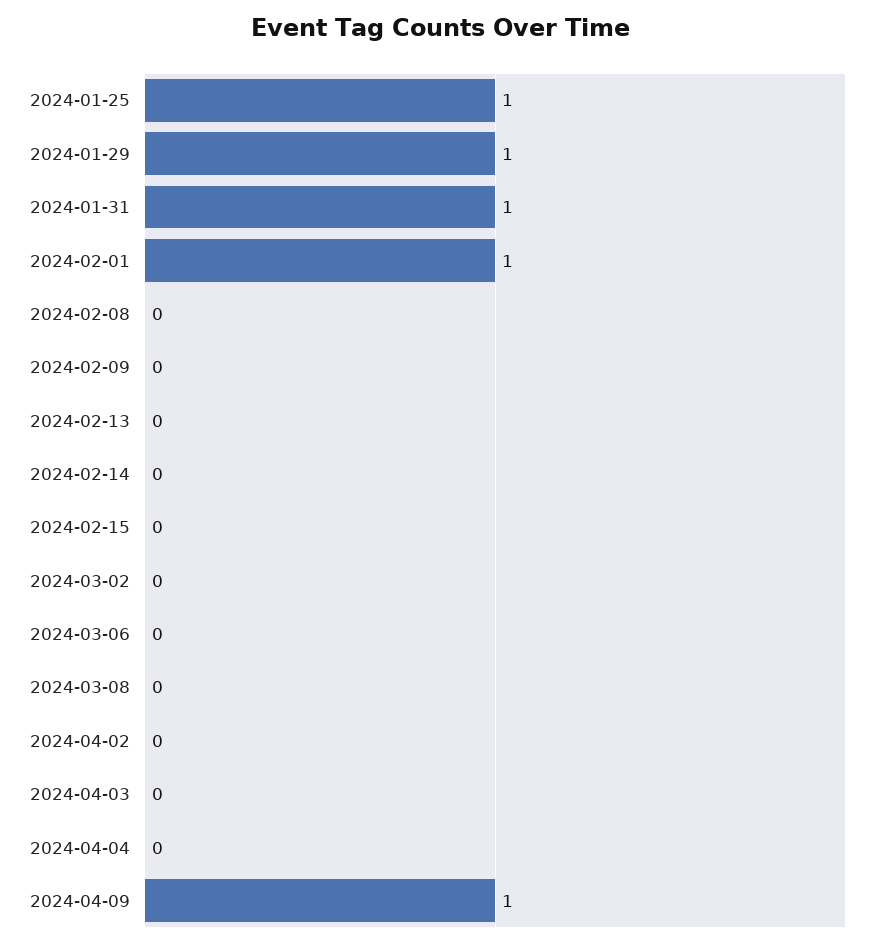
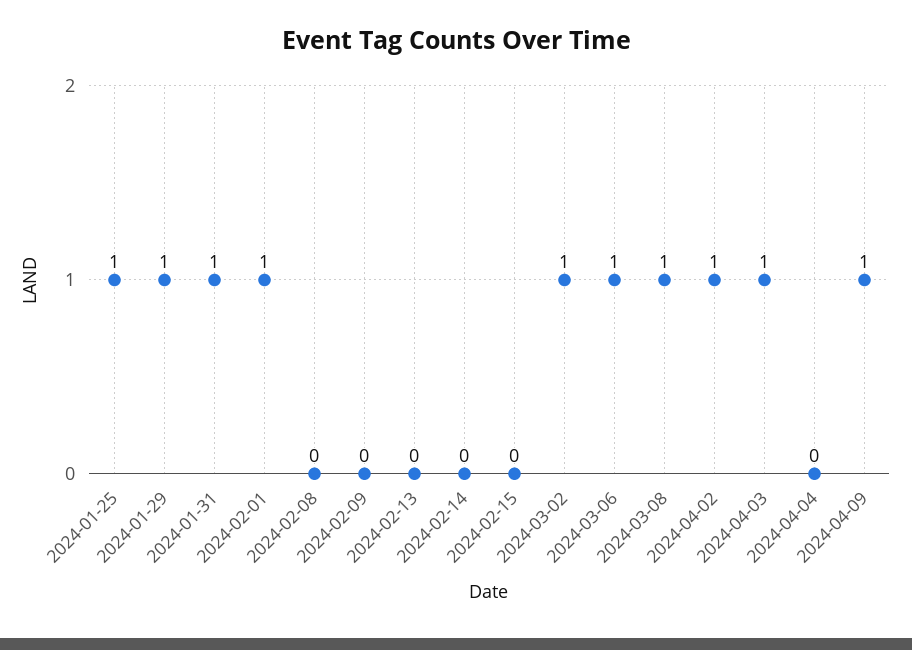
  {
    "2024-01-25": 1,
    "2024-01-29": 1,
    "2024-01-31": 1,
    "2024-02-01": 1,
    "2024-02-08": 0,
    "2024-02-09": 0,
    "2024-02-13": 0,
    "2024-02-14": 0,
    "2024-02-15": 0,
-   "2024-03-02": 0,
+   "2024-03-02": 1,
-   "2024-03-06": 0,
+   "2024-03-06": 1,
-   "2024-03-08": 0,
+   "2024-03-08": 1,
-   "2024-04-02": 0,
+   "2024-04-02": 1,
-   "2024-04-03": 0,
+   "2024-04-03": 1,
    "2024-04-04": 0,
    "2024-04-09": 1
  }

